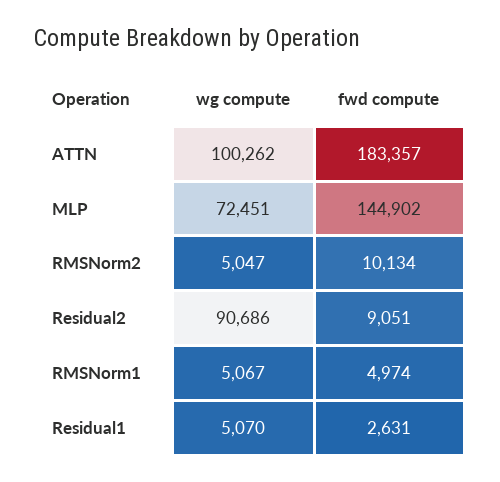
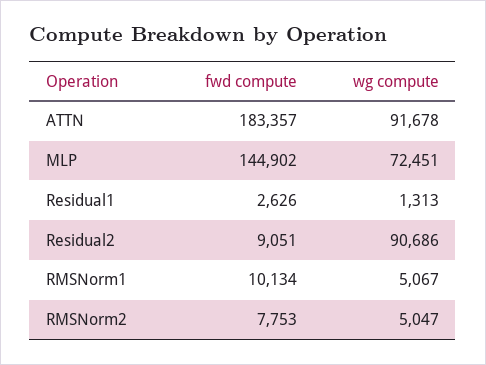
  {
    "wg compute": {
-     "ATTN": 100262,
+     "ATTN": 91678,
      "MLP": 72451,
      "RMSNorm2": 5047,
      "Residual2": 90686,
      "RMSNorm1": 5067,
-     "Residual1": 5070
+     "Residual1": 1313
    },
    "fwd compute": {
      "ATTN": 183357,
      "MLP": 144902,
-     "RMSNorm2": 10134,
+     "RMSNorm2": 7753,
      "Residual2": 9051,
-     "RMSNorm1": 4974,
+     "RMSNorm1": 10134,
-     "Residual1": 2631
+     "Residual1": 2626
    }
  }

